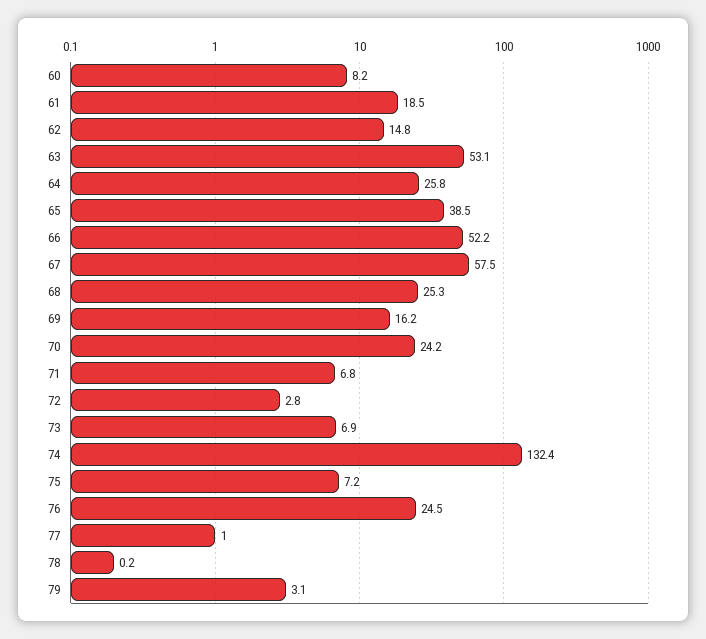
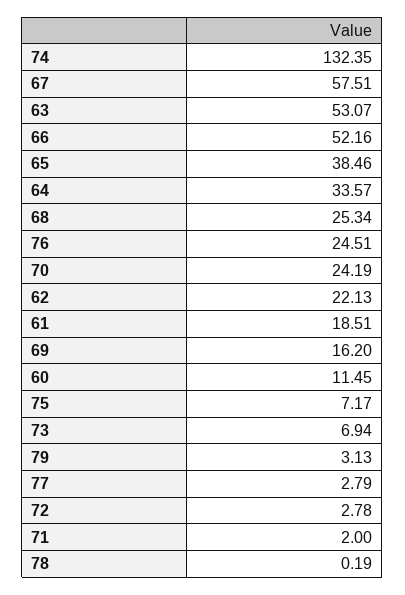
  {
-   "60": 8.2,
+   "60": 11.45,
    "61": 18.51,
-   "62": 14.8,
+   "62": 22.13,
    "63": 53.07,
-   "64": 25.8,
+   "64": 33.57,
    "65": 38.46,
    "66": 52.16,
    "67": 57.51,
    "68": 25.34,
    "69": 16.2,
    "70": 24.19,
-   "71": 6.8,
+   "71": 2,
    "72": 2.78,
    "73": 6.94,
    "74": 132.35,
    "75": 7.17,
    "76": 24.51,
-   "77": 1,
+   "77": 2.79,
    "78": 0.19,
    "79": 3.13
  }

